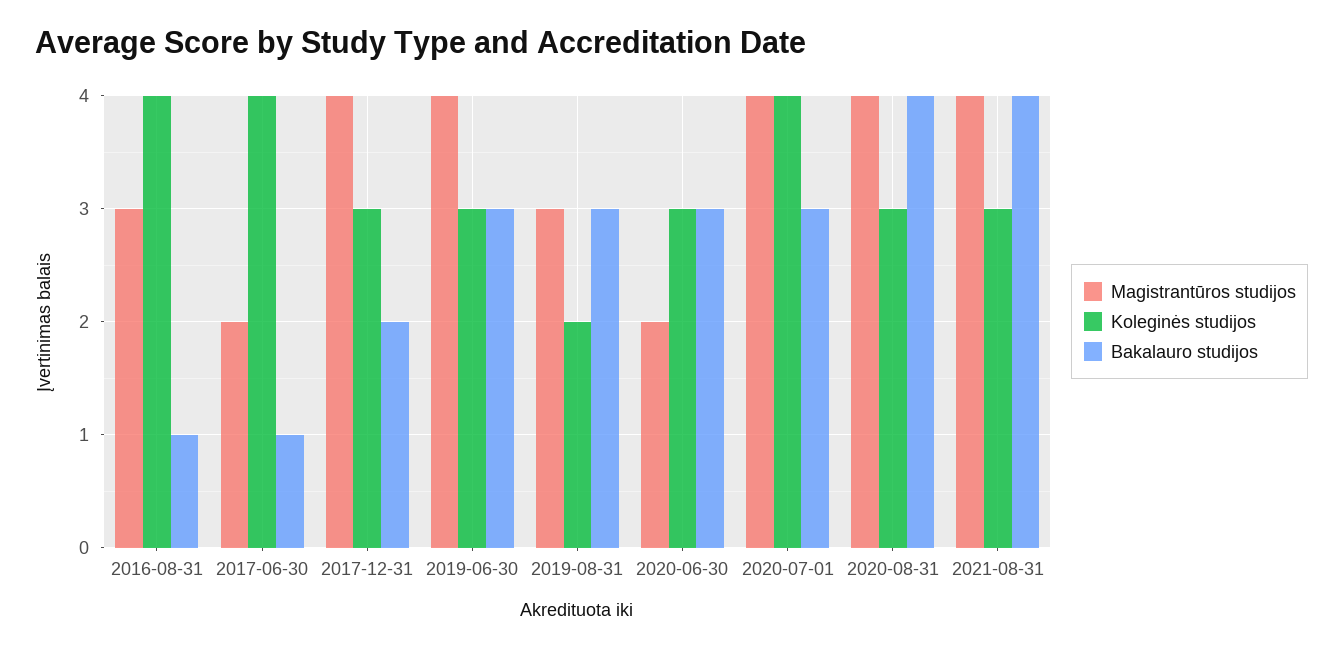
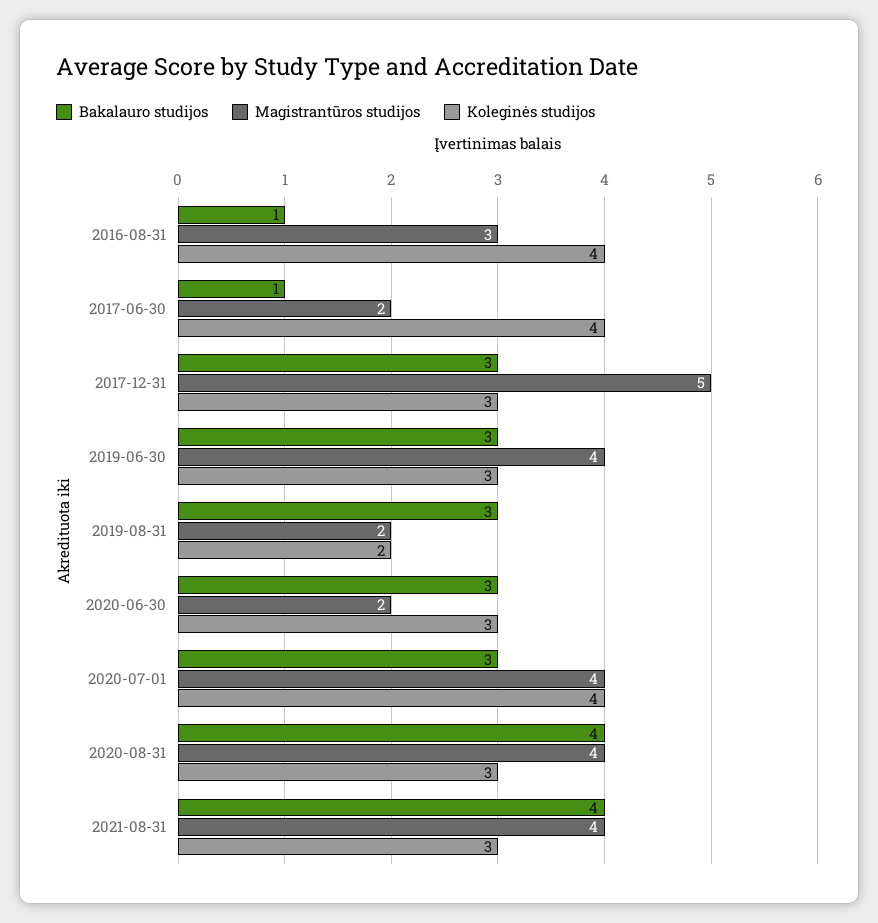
  {
    "Magistrantūros studijos": {
      "2016-08-31": 3,
      "2017-06-30": 2,
-     "2017-12-31": 4,
+     "2017-12-31": 5,
      "2019-06-30": 4,
-     "2019-08-31": 3,
+     "2019-08-31": 2,
      "2020-06-30": 2,
      "2020-07-01": 4,
      "2020-08-31": 4,
      "2021-08-31": 4
    },
    "Koleginės studijos": {
      "2016-08-31": 4,
      "2017-06-30": 4,
      "2017-12-31": 3,
      "2019-06-30": 3,
      "2019-08-31": 2,
      "2020-06-30": 3,
      "2020-07-01": 4,
      "2020-08-31": 3,
      "2021-08-31": 3
    },
    "Bakalauro studijos": {
      "2016-08-31": 1,
      "2017-06-30": 1,
-     "2017-12-31": 2,
+     "2017-12-31": 3,
      "2019-06-30": 3,
      "2019-08-31": 3,
      "2020-06-30": 3,
      "2020-07-01": 3,
      "2020-08-31": 4,
      "2021-08-31": 4
    }
  }

